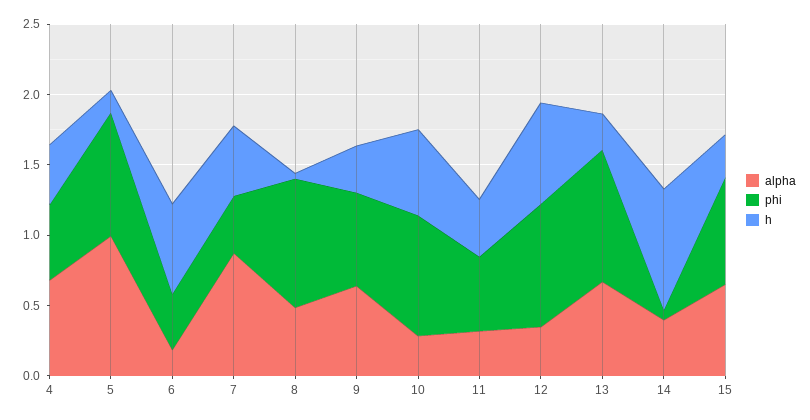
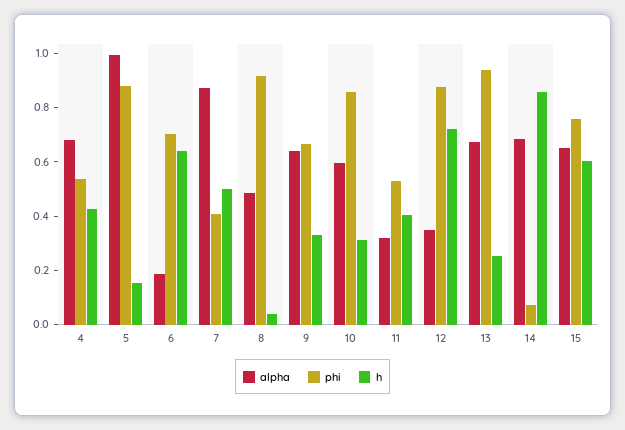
  {
    "alpha": {
      "4": 0.7,
      "5": 1,
      "6": 0.2,
      "7": 0.85,
      "8": 0.5,
      "9": 0.65,
-     "10": 0.3,
+     "10": 0.6,
      "11": 0.3,
      "12": 0.35,
      "13": 0.65,
-     "14": 0.4,
+     "14": 0.7,
      "15": 0.65
    },
    "phi": {
      "4": 0.55,
      "5": 0.9,
-     "6": 0.4,
+     "6": 0.7,
      "7": 0.4,
      "8": 0.9,
      "9": 0.65,
      "10": 0.85,
      "11": 0.55,
      "12": 0.85,
      "13": 0.95,
      "14": 0.05,
      "15": 0.75
    },
    "h": {
      "4": 0.45,
      "5": 0.15,
      "6": 0.65,
      "7": 0.5,
      "8": 0.05,
      "9": 0.35,
-     "10": 0.6,
+     "10": 0.3,
      "11": 0.4,
      "12": 0.7,
      "13": 0.25,
      "14": 0.85,
-     "15": 0.3
+     "15": 0.6
    }
  }

